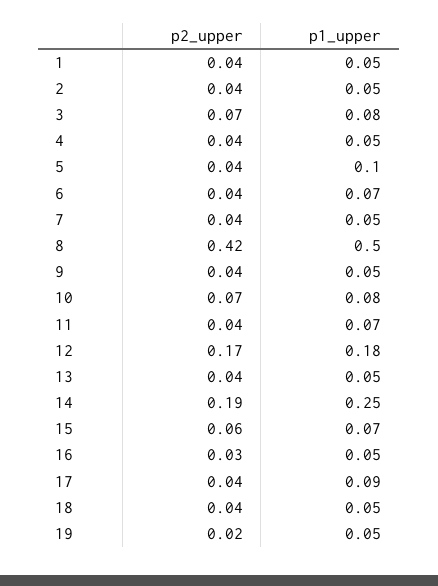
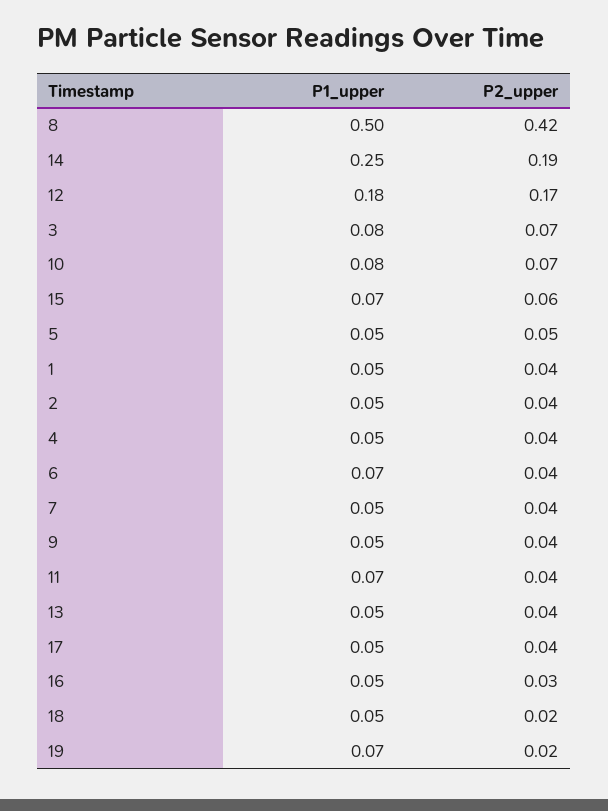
  {
    "p2_upper": {
      "1": 0.04,
      "2": 0.04,
      "3": 0.07,
      "4": 0.04,
-     "5": 0.04,
+     "5": 0.05,
      "6": 0.04,
      "7": 0.04,
      "8": 0.42,
      "9": 0.04,
      "10": 0.07,
      "11": 0.04,
      "12": 0.17,
      "13": 0.04,
      "14": 0.19,
      "15": 0.06,
      "16": 0.03,
      "17": 0.04,
-     "18": 0.04,
+     "18": 0.02,
      "19": 0.02
    },
    "p1_upper": {
      "1": 0.05,
      "2": 0.05,
      "3": 0.08,
      "4": 0.05,
-     "5": 0.1,
+     "5": 0.05,
      "6": 0.07,
      "7": 0.05,
      "8": 0.5,
      "9": 0.05,
      "10": 0.08,
      "11": 0.07,
      "12": 0.18,
      "13": 0.05,
      "14": 0.25,
      "15": 0.07,
      "16": 0.05,
-     "17": 0.09,
+     "17": 0.05,
      "18": 0.05,
-     "19": 0.05
+     "19": 0.07
    }
  }

